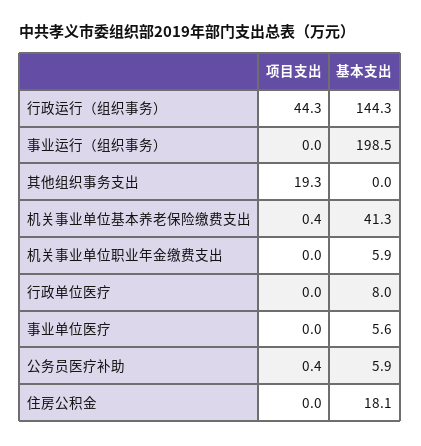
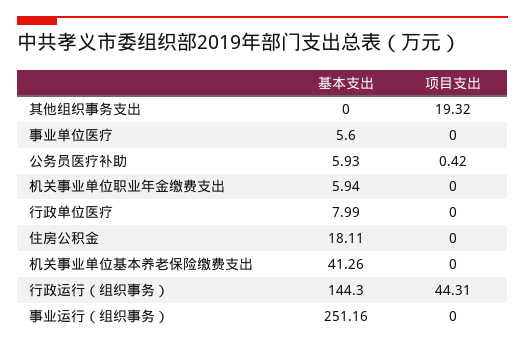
  {
    "项目支出": {
      "行政运行（组织事务）": 44.31,
      "事业运行（组织事务）": 0,
      "其他组织事务支出": 19.32,
-     "机关事业单位基本养老保险缴费支出": 0.4,
+     "机关事业单位基本养老保险缴费支出": 0,
      "机关事业单位职业年金缴费支出": 0,
      "行政单位医疗": 0,
      "事业单位医疗": 0,
      "公务员医疗补助": 0.42,
      "住房公积金": 0
    },
    "基本支出": {
      "行政运行（组织事务）": 144.3,
-     "事业运行（组织事务）": 198.5,
+     "事业运行（组织事务）": 251.16,
      "其他组织事务支出": 0,
      "机关事业单位基本养老保险缴费支出": 41.26,
      "机关事业单位职业年金缴费支出": 5.94,
      "行政单位医疗": 7.99,
      "事业单位医疗": 5.6,
      "公务员医疗补助": 5.93,
      "住房公积金": 18.11
    }
  }

